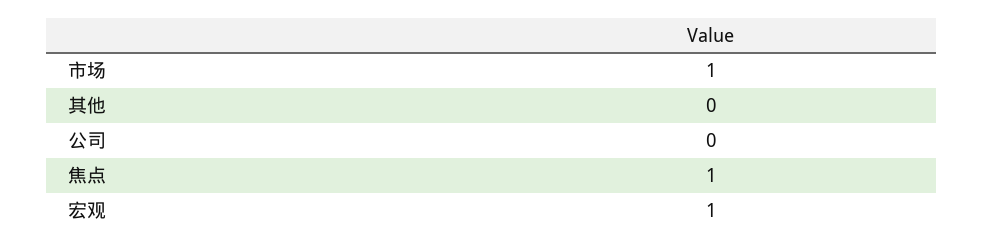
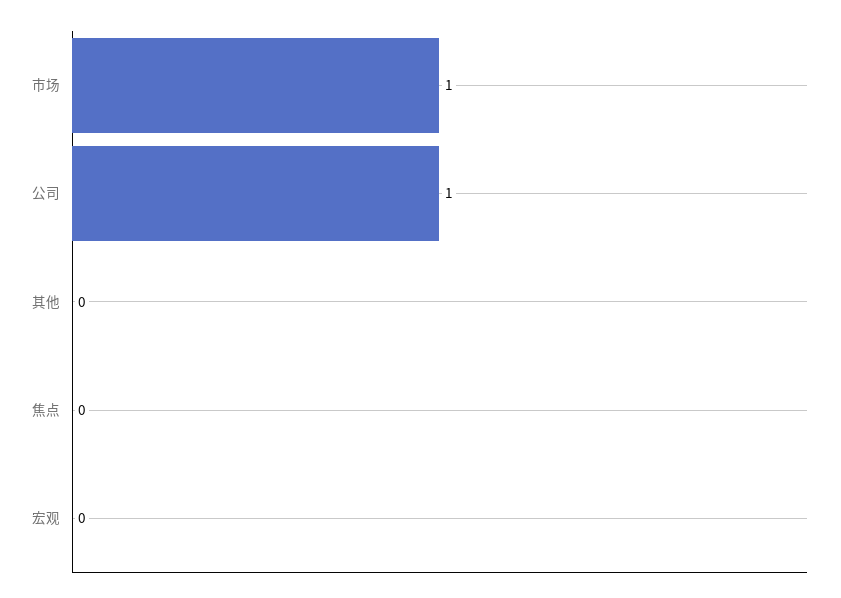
  {
    "市场": 1,
    "其他": 0,
-   "公司": 0,
+   "公司": 1,
-   "焦点": 1,
+   "焦点": 0,
-   "宏观": 1
+   "宏观": 0
  }

